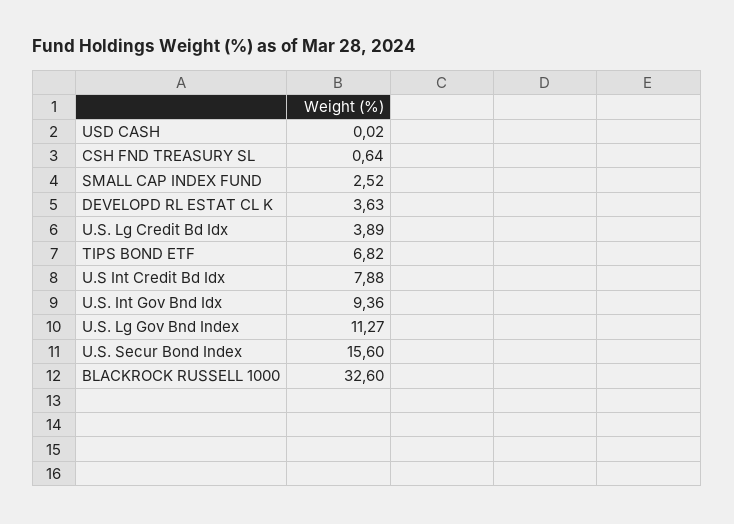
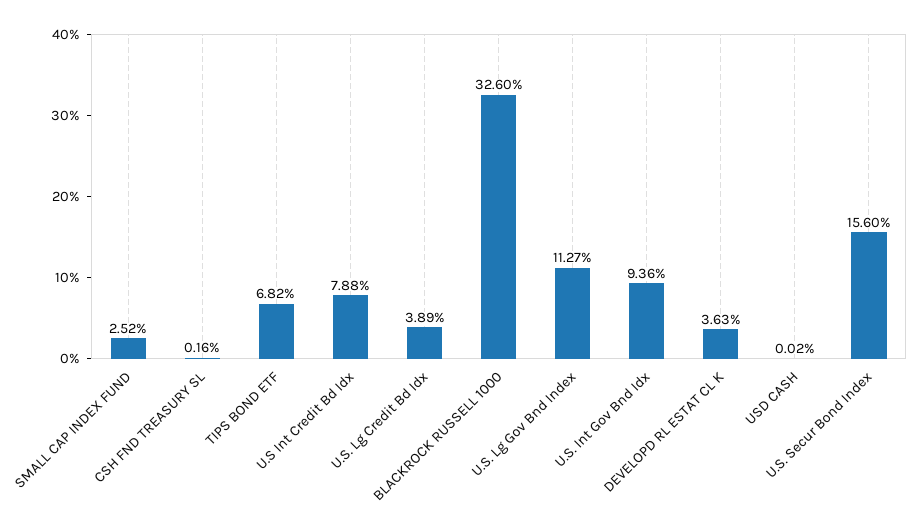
  {
    "USD CASH": 0.02,
-   "CSH FND TREASURY SL": 0.64,
+   "CSH FND TREASURY SL": 0.16,
    "SMALL CAP INDEX FUND": 2.52,
    "DEVELOPD RL ESTAT CL K": 3.63,
    "U.S. Lg Credit Bd Idx": 3.89,
    "TIPS BOND ETF": 6.82,
    "U.S Int Credit Bd Idx": 7.88,
    "U.S. Int Gov Bnd Idx": 9.36,
    "U.S. Lg Gov Bnd Index": 11.27,
    "U.S. Secur Bond Index": 15.6,
    "BLACKROCK RUSSELL 1000": 32.6
  }

